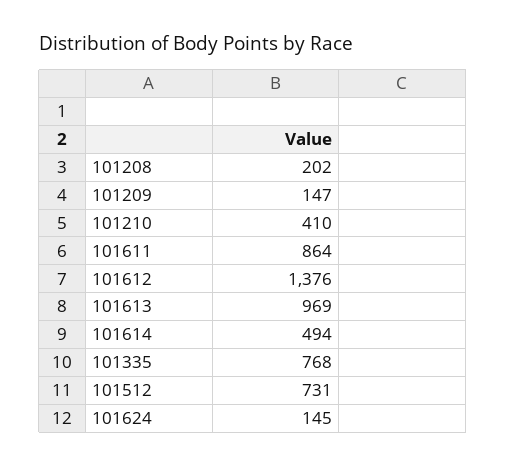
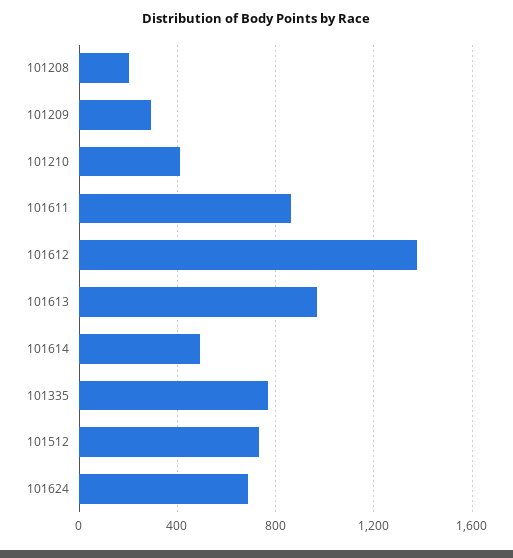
  {
    "101208": 202,
-   "101209": 147,
+   "101209": 300,
    "101210": 410,
    "101611": 864,
    "101612": 1376,
    "101613": 969,
    "101614": 494,
    "101335": 768,
    "101512": 731,
-   "101624": 145
+   "101624": 700
  }

